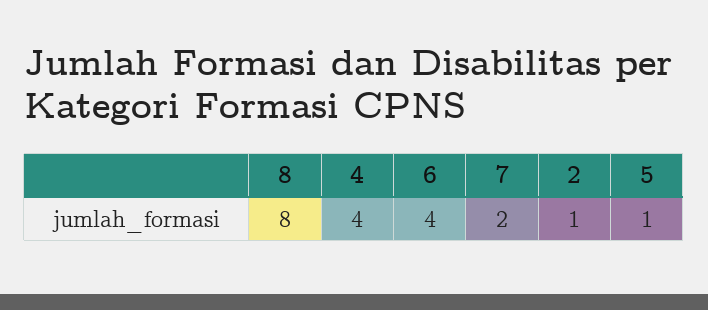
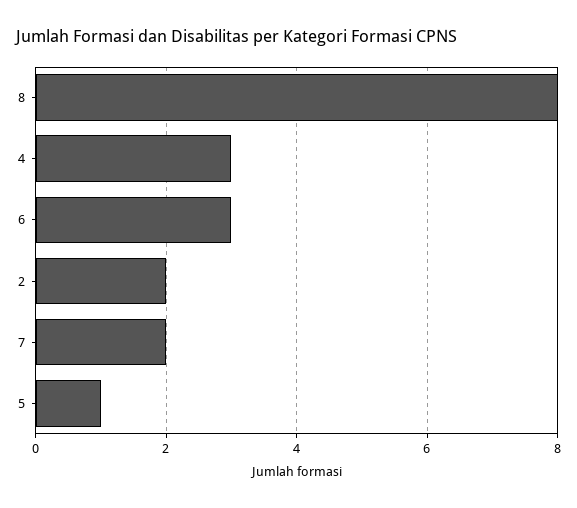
  {
    "8": 8,
-   "4": 4,
+   "4": 3,
-   "6": 4,
+   "6": 3,
    "7": 2,
-   "2": 1,
+   "2": 2,
    "5": 1
  }

